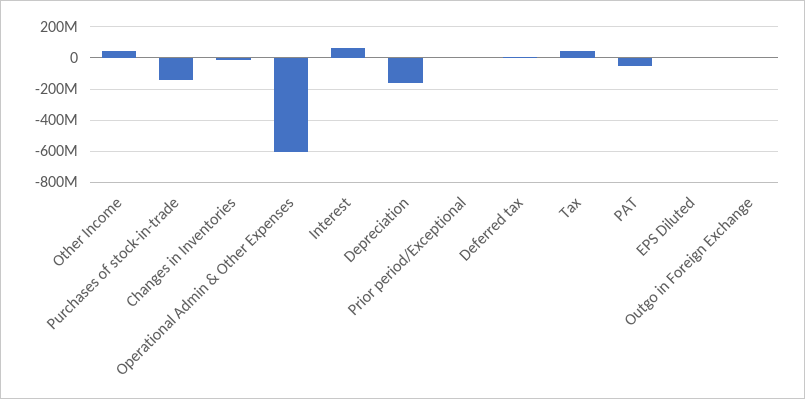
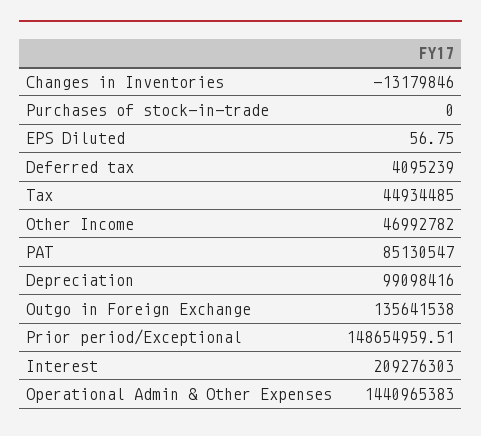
  {
    "Other Income": 46992782,
-   "Purchases of stock-in-trade": -150000000,
+   "Purchases of stock-in-trade": 0,
    "Changes in Inventories": -13179846,
-   "Operational Admin & Other Expenses": -600000000,
+   "Operational Admin & Other Expenses": 1440965383,
-   "Interest": 50000000,
+   "Interest": 209276303,
-   "Depreciation": -150000000,
+   "Depreciation": 99098416,
-   "Prior period/Exceptional": 0,
+   "Prior period/Exceptional": 148654959.51,
    "Deferred tax": 4095239,
    "Tax": 44934485,
-   "PAT": -50000000,
+   "PAT": 85130547,
    "EPS Diluted": 56.75,
-   "Outgo in Foreign Exchange": 0
+   "Outgo in Foreign Exchange": 135641538
  }

